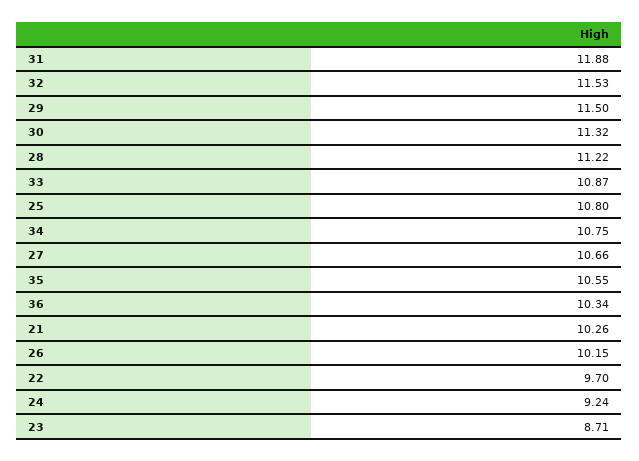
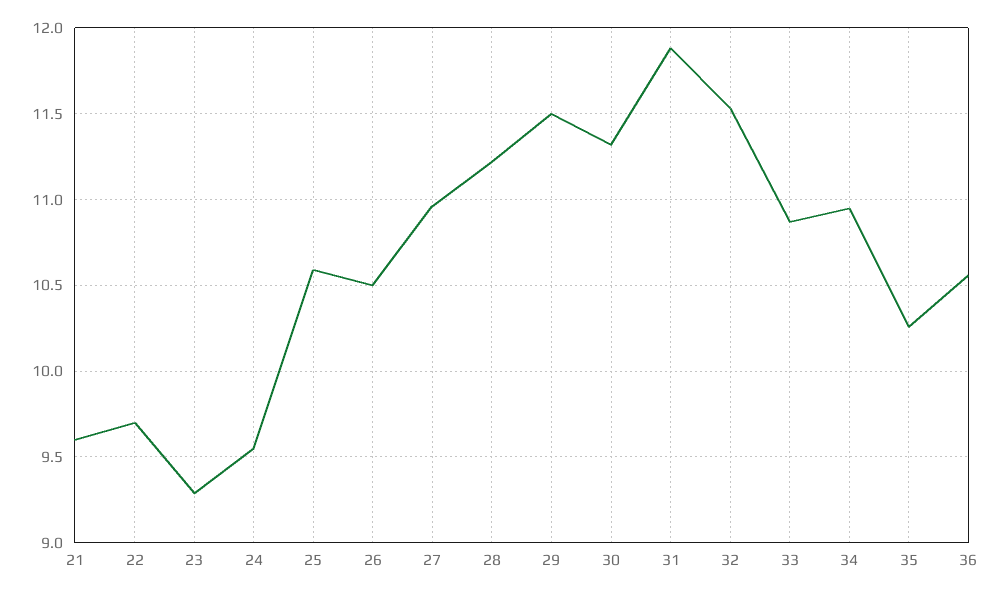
  {
    "31": 11.88,
    "32": 11.53,
    "29": 11.5,
    "30": 11.32,
    "28": 11.22,
    "33": 10.87,
-   "25": 10.8,
+   "25": 10.6,
-   "34": 10.75,
+   "34": 10.95,
-   "27": 10.66,
+   "27": 10.95,
-   "35": 10.55,
+   "35": 10.25,
-   "36": 10.34,
+   "36": 10.55,
-   "21": 10.26,
+   "21": 9.6,
-   "26": 10.15,
+   "26": 10.5,
    "22": 9.7,
-   "24": 9.24,
+   "24": 9.55,
-   "23": 8.71
+   "23": 9.3
  }

